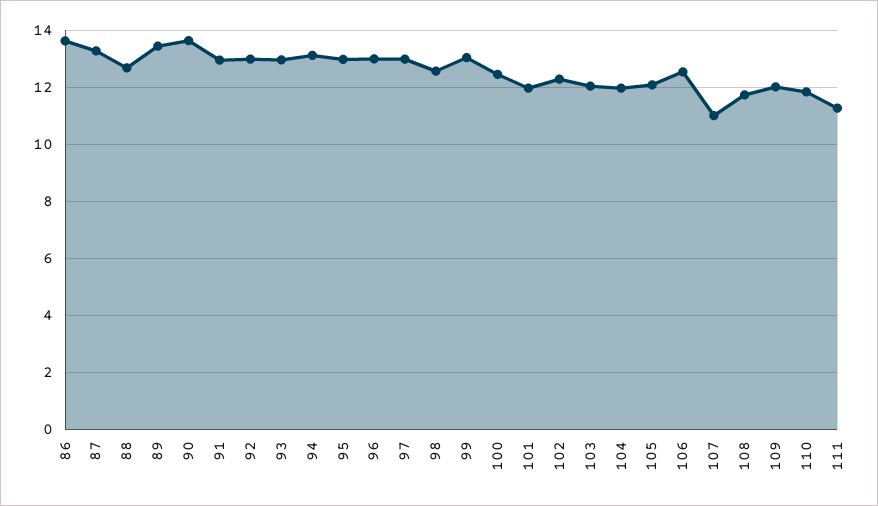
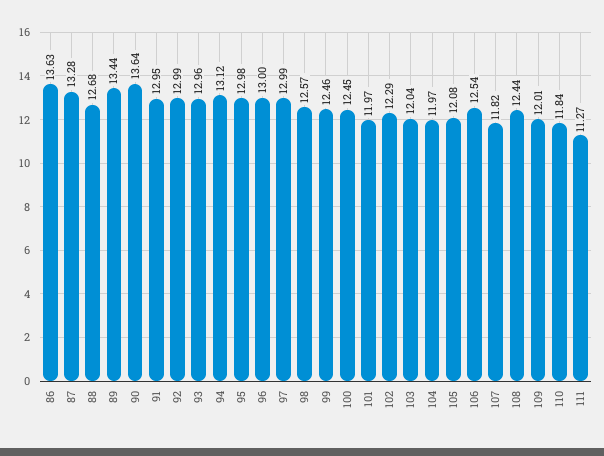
  {
    "86": 13.63,
    "87": 13.28,
    "88": 12.68,
    "89": 13.44,
    "90": 13.64,
    "91": 12.95,
    "92": 12.99,
    "93": 12.96,
    "94": 13.12,
    "95": 12.98,
    "96": 13,
    "97": 12.99,
    "98": 12.57,
-   "99": 13,
+   "99": 12.46,
    "100": 12.45,
    "101": 11.97,
    "102": 12.29,
    "103": 12.04,
    "104": 11.97,
    "105": 12.08,
    "106": 12.54,
-   "107": 11,
+   "107": 11.82,
-   "108": 11.75,
+   "108": 12.44,
    "109": 12.01,
    "110": 11.84,
    "111": 11.27
  }

